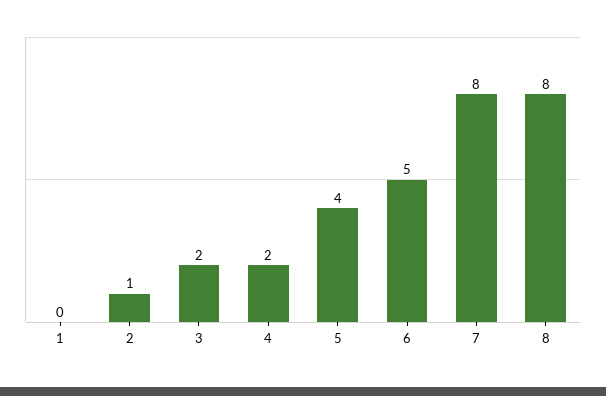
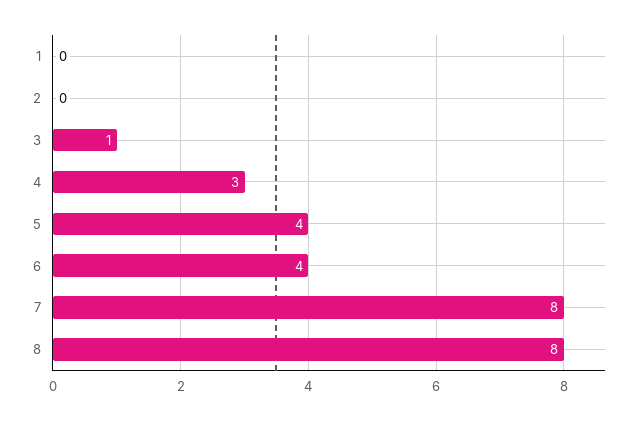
  {
    "1": 0,
-   "2": 1,
+   "2": 0,
-   "3": 2,
+   "3": 1,
-   "4": 2,
+   "4": 3,
    "5": 4,
-   "6": 5,
+   "6": 4,
    "7": 8,
    "8": 8
  }

